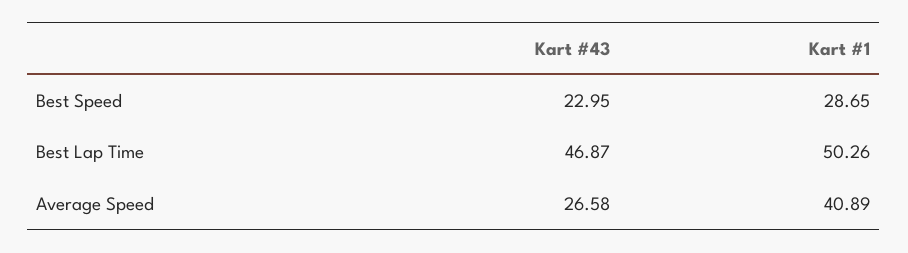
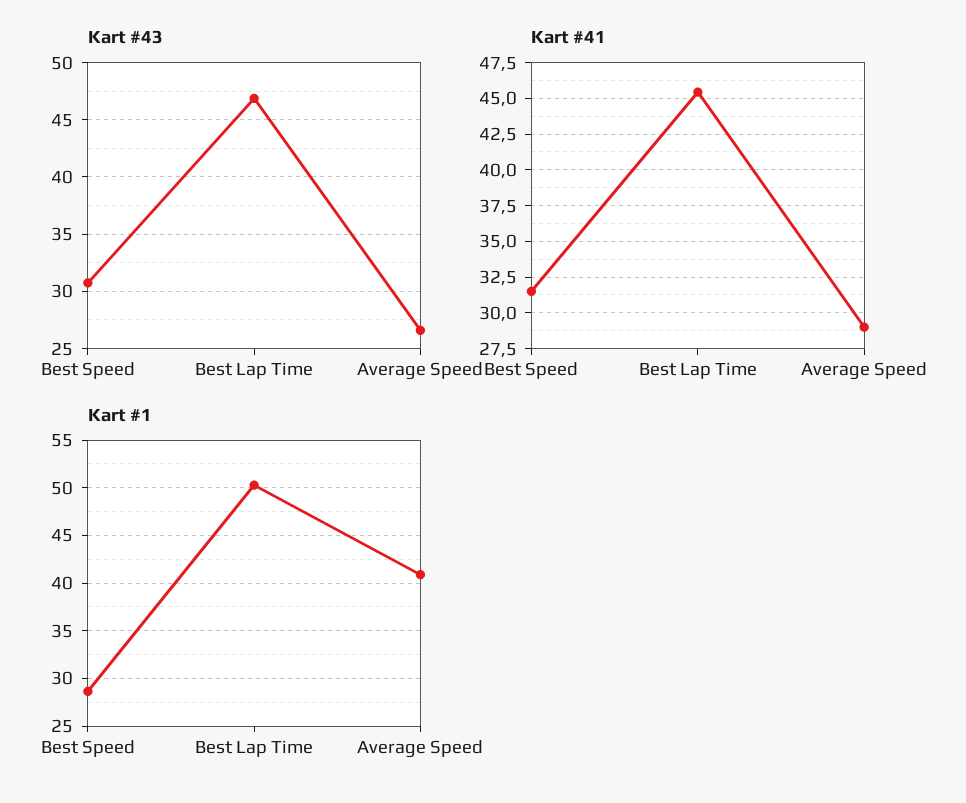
  {
    "Kart #43": {
-     "Best Speed": 22.95,
+     "Best Speed": 31,
      "Best Lap Time": 46.87,
      "Average Speed": 26.58
    },
    "Kart #1": {
      "Best Speed": 28.65,
      "Best Lap Time": 50.26,
      "Average Speed": 40.89
-   }
+   },
+   "Kart #41": {
+     "Best Speed": 31.5,
+     "Best Lap Time": 45.5,
+     "Average Speed": 29
+   }
  }

